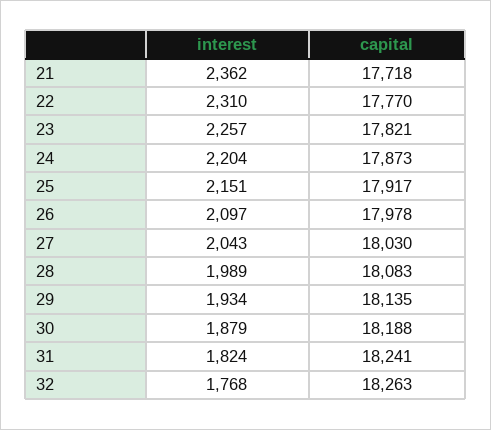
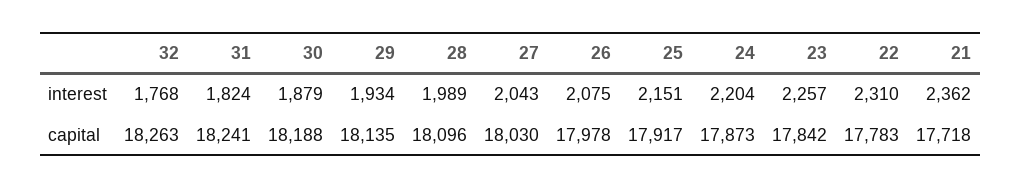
  {
    "interest": {
      "21": 2362,
      "22": 2310,
      "23": 2257,
      "24": 2204,
      "25": 2151,
-     "26": 2097,
+     "26": 2075,
      "27": 2043,
      "28": 1989,
      "29": 1934,
      "30": 1879,
      "31": 1824,
      "32": 1768
    },
    "capital": {
      "21": 17718,
-     "22": 17770,
+     "22": 17783,
-     "23": 17821,
+     "23": 17842,
      "24": 17873,
      "25": 17917,
      "26": 17978,
      "27": 18030,
-     "28": 18083,
+     "28": 18096,
      "29": 18135,
      "30": 18188,
      "31": 18241,
      "32": 18263
    }
  }

